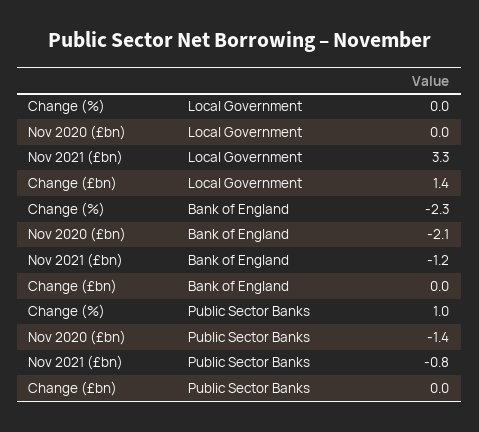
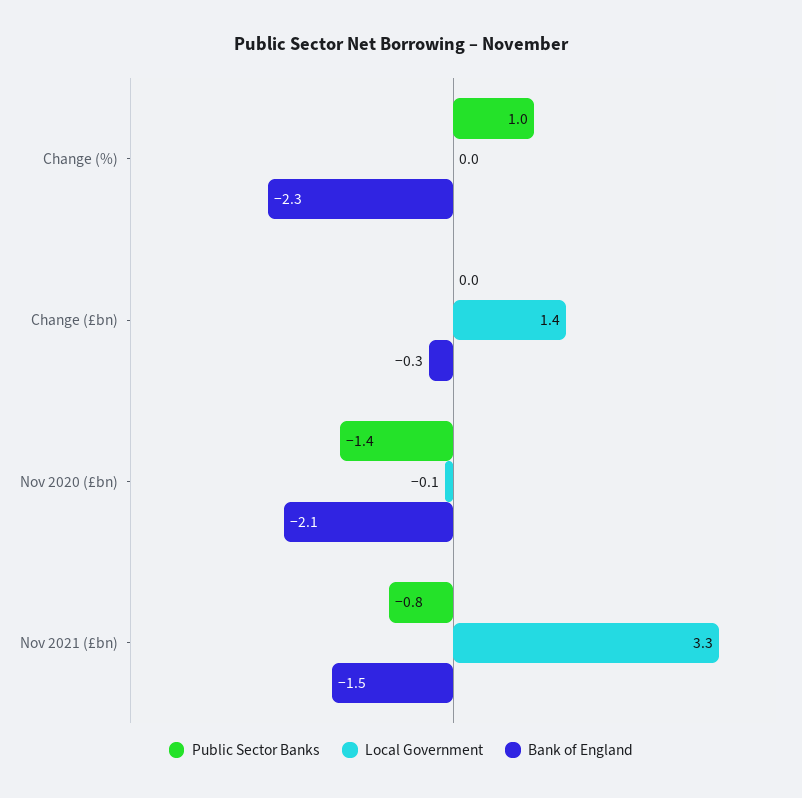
  {
    "Local Government": {
      "Change (%)": 0,
-     "Nov 2020 (£bn)": 0,
+     "Nov 2020 (£bn)": -0.1,
      "Nov 2021 (£bn)": 3.3,
      "Change (£bn)": 1.4
    },
    "Bank of England": {
      "Change (%)": -2.3,
      "Nov 2020 (£bn)": -2.1,
-     "Nov 2021 (£bn)": -1.2,
+     "Nov 2021 (£bn)": -1.5,
-     "Change (£bn)": 0
+     "Change (£bn)": -0.3
    },
    "Public Sector Banks": {
      "Change (%)": 1,
      "Nov 2020 (£bn)": -1.4,
      "Nov 2021 (£bn)": -0.8,
      "Change (£bn)": 0
    }
  }

